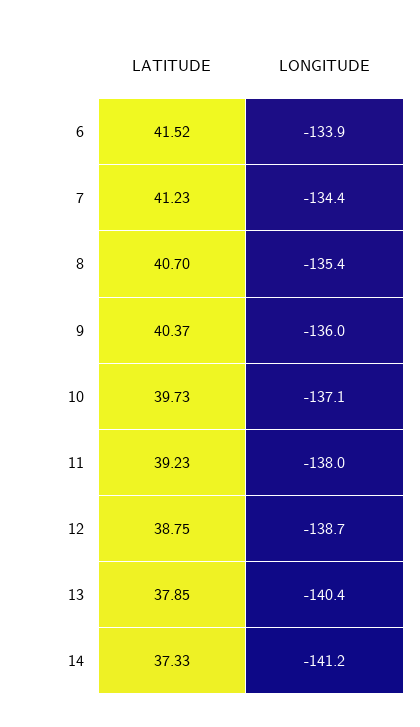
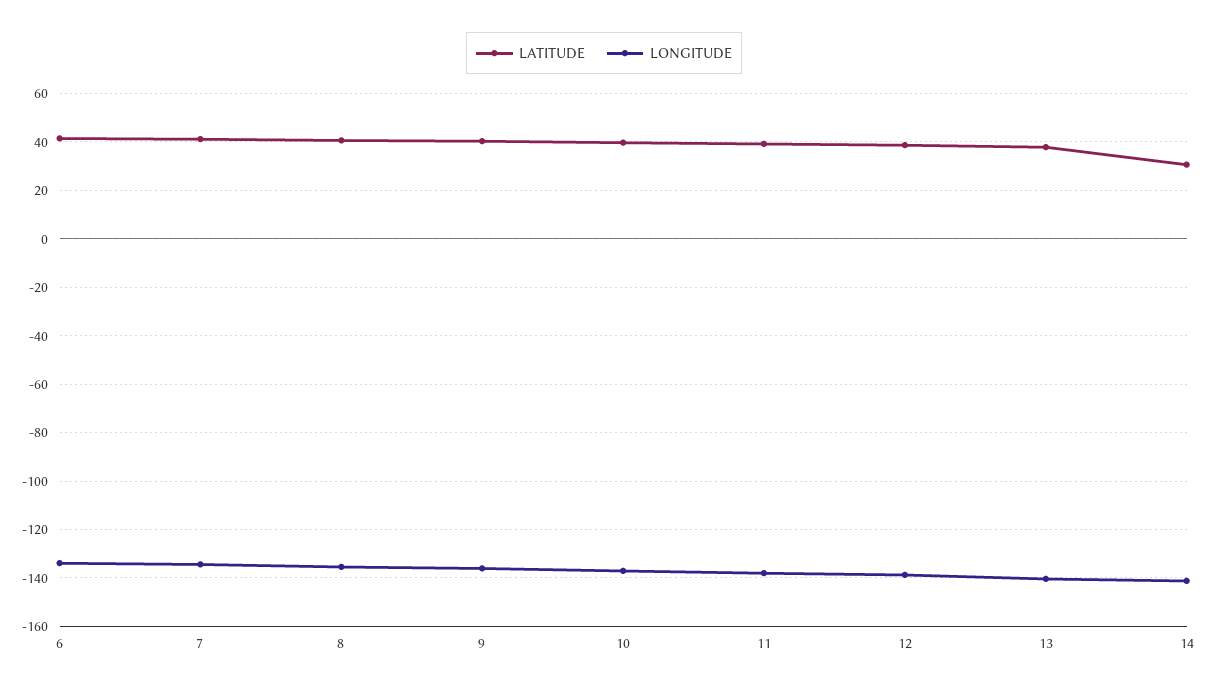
  {
    "LATITUDE": {
      "6": 41.52,
      "7": 41.23,
      "8": 40.7,
      "9": 40.37,
      "10": 39.73,
      "11": 39.23,
      "12": 38.75,
      "13": 37.85,
-     "14": 37.33
+     "14": 30
    },
    "LONGITUDE": {
      "6": -133.9,
      "7": -134.4,
      "8": -135.4,
      "9": -136,
      "10": -137.1,
      "11": -138,
      "12": -138.7,
      "13": -140.4,
      "14": -141.2
    }
  }

